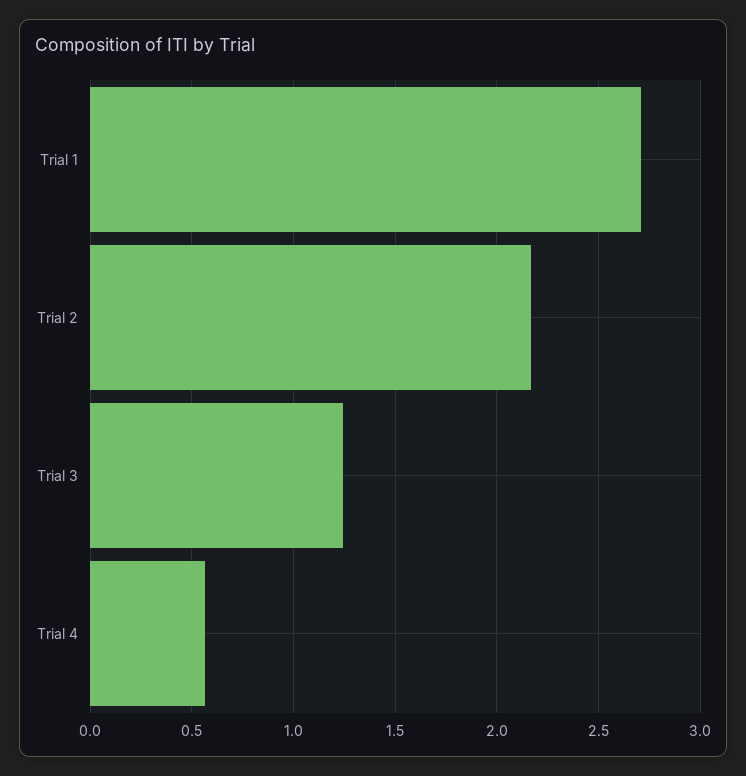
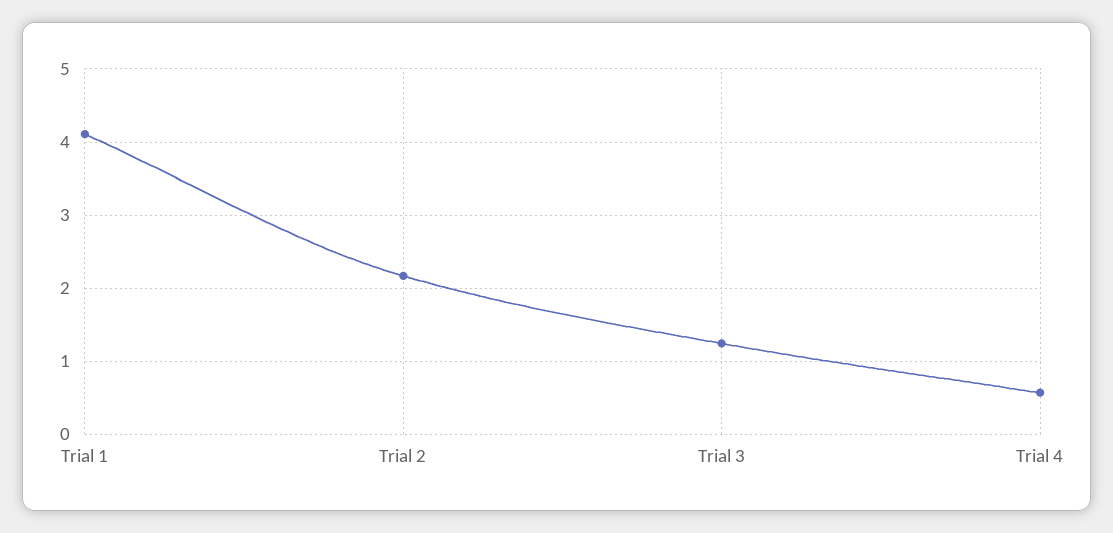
  {
-   "Trial 1": 2.7,
+   "Trial 1": 4.1,
    "Trial 2": 2.15,
    "Trial 3": 1.25,
    "Trial 4": 0.55
  }

